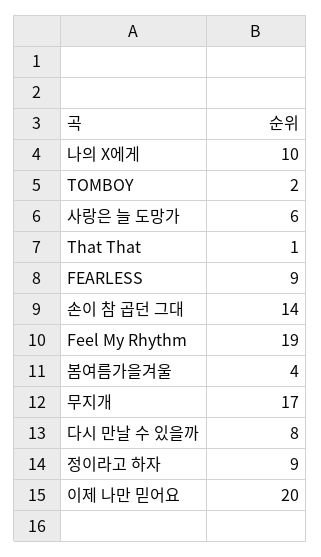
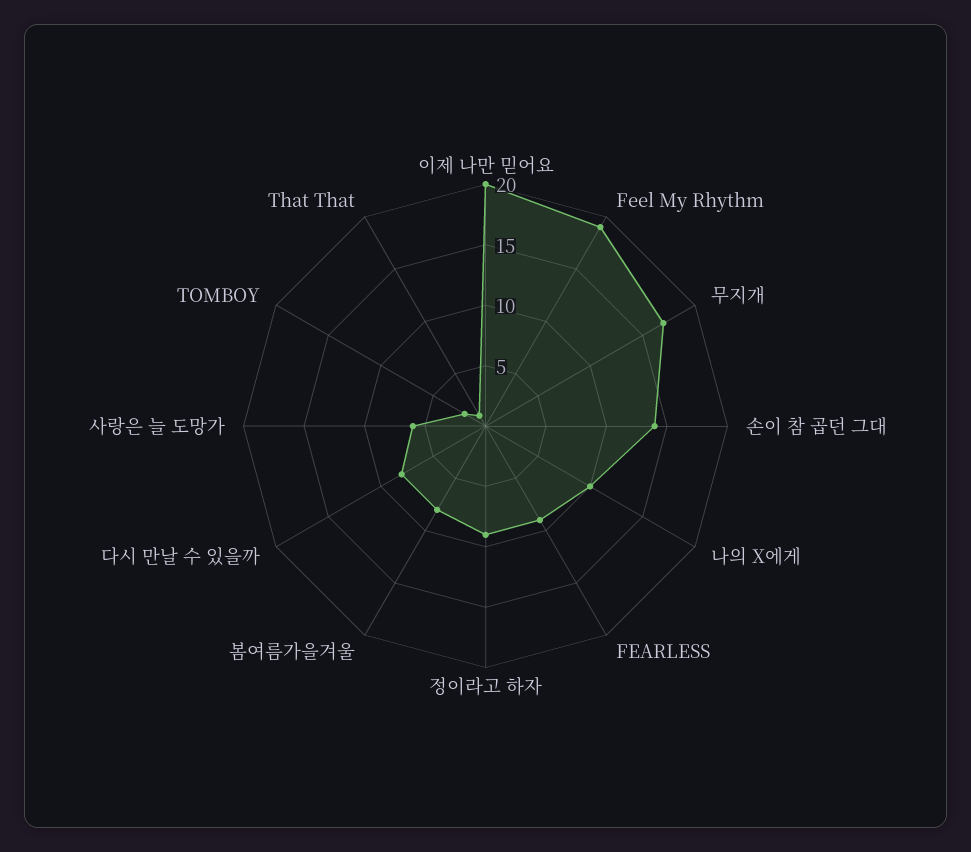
  {
    "나의 X에게": 10,
    "TOMBOY": 2,
    "사랑은 늘 도망가": 6,
    "That That": 1,
    "FEARLESS": 9,
    "손이 참 곱던 그대": 14,
    "Feel My Rhythm": 19,
-   "봄여름가을겨울": 4,
+   "봄여름가을겨울": 8,
    "무지개": 17,
    "다시 만날 수 있을까": 8,
    "정이라고 하자": 9,
    "이제 나만 믿어요": 20
  }

